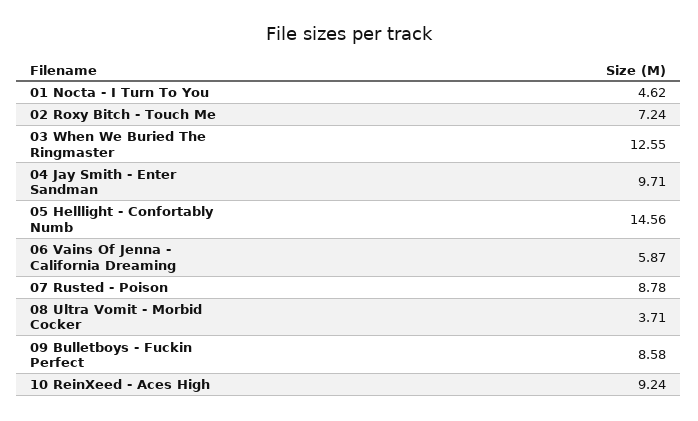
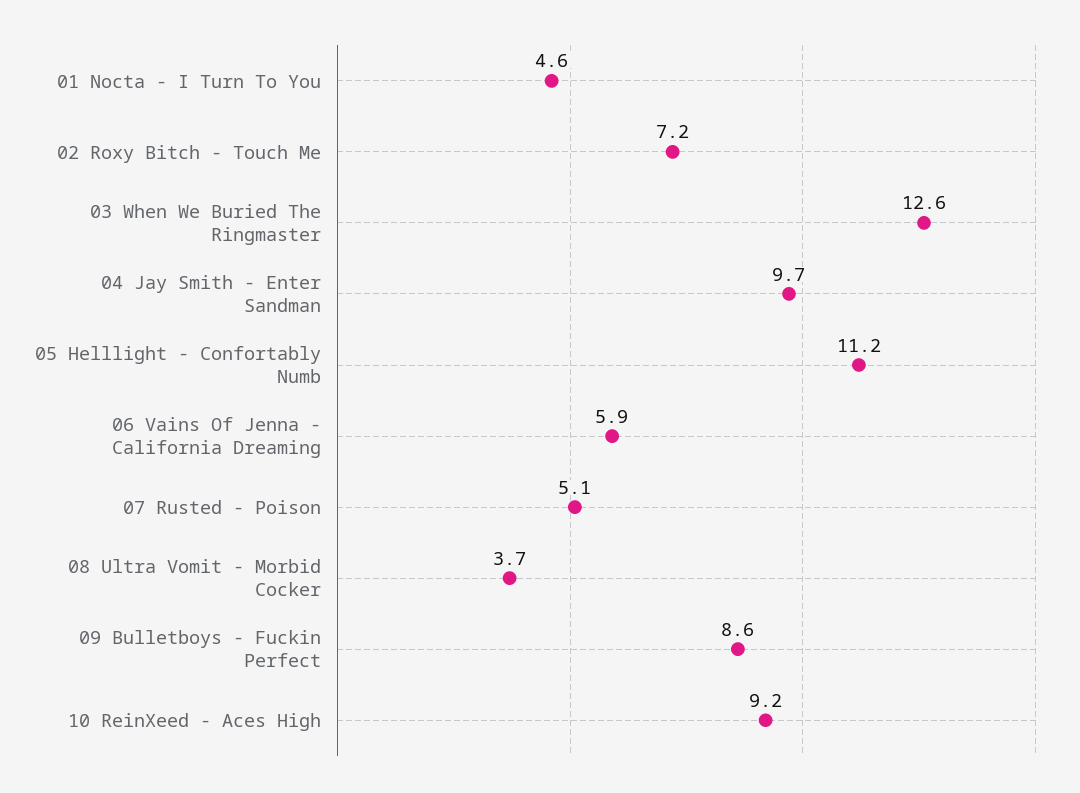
  {
    "01 Nocta - I Turn To You": 4.62,
    "02 Roxy Bitch - Touch Me": 7.24,
    "03 When We Buried The Ringmaster": 12.55,
    "04 Jay Smith - Enter Sandman": 9.71,
-   "05 Helllight - Confortably Numb": 14.56,
+   "05 Helllight - Confortably Numb": 11.2,
    "06 Vains Of Jenna - California Dreaming": 5.87,
-   "07 Rusted - Poison": 8.78,
+   "07 Rusted - Poison": 5.1,
    "08 Ultra Vomit - Morbid Cocker": 3.71,
    "09 Bulletboys - Fuckin Perfect": 8.58,
    "10 ReinXeed - Aces High": 9.24
  }

